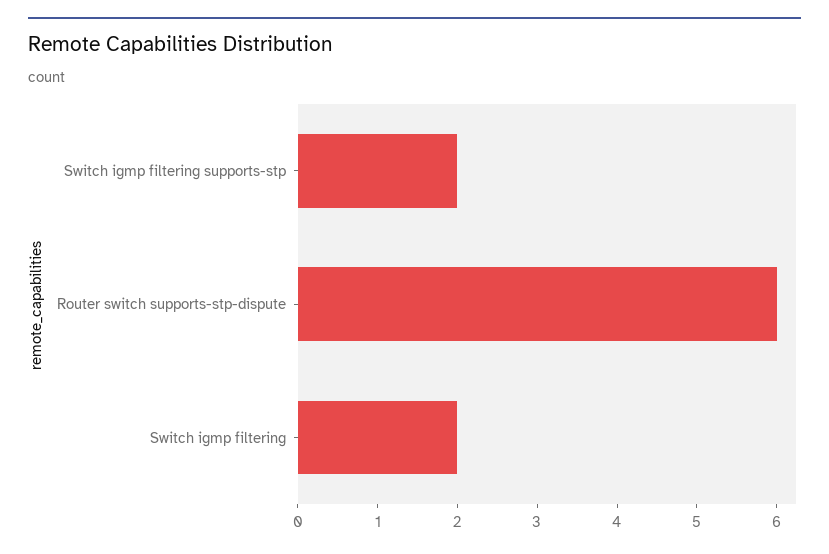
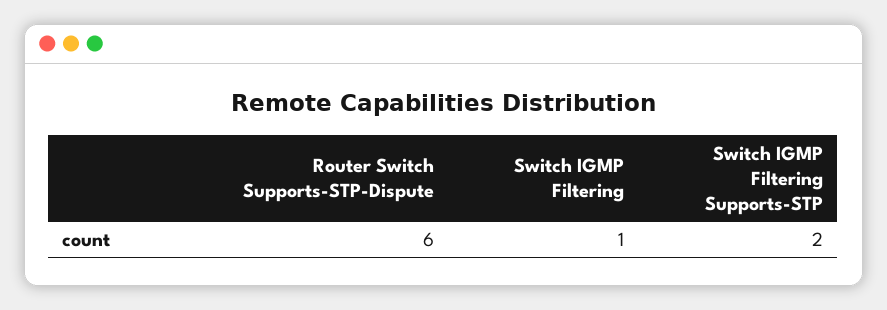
  {
    "Switch igmp filtering supports-stp": 2,
    "Router switch supports-stp-dispute": 6,
-   "Switch igmp filtering": 2
+   "Switch igmp filtering": 1
  }

